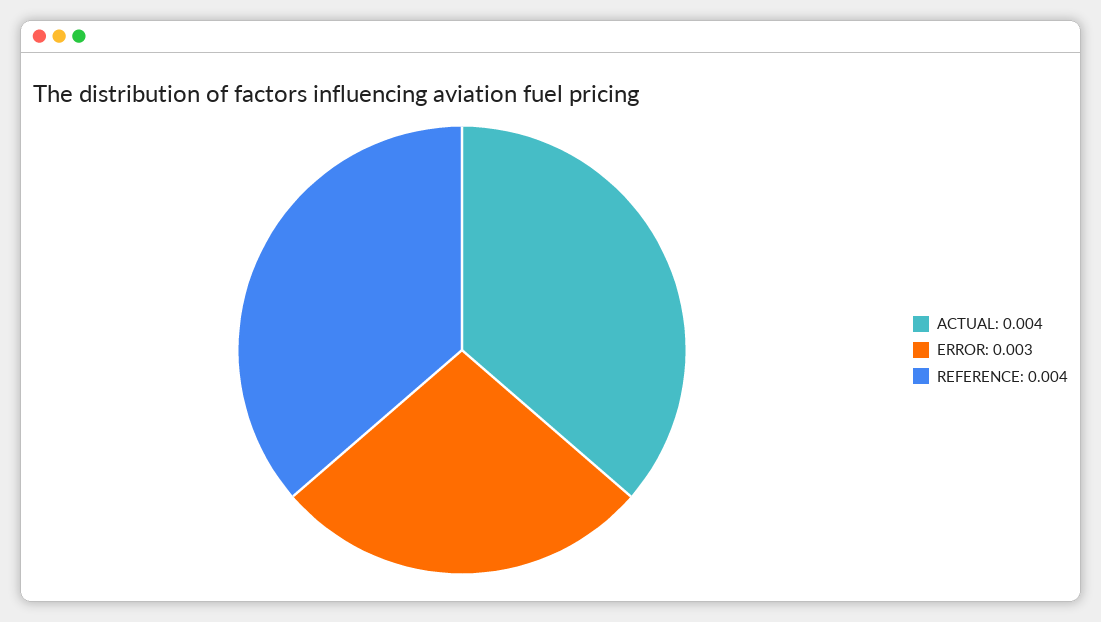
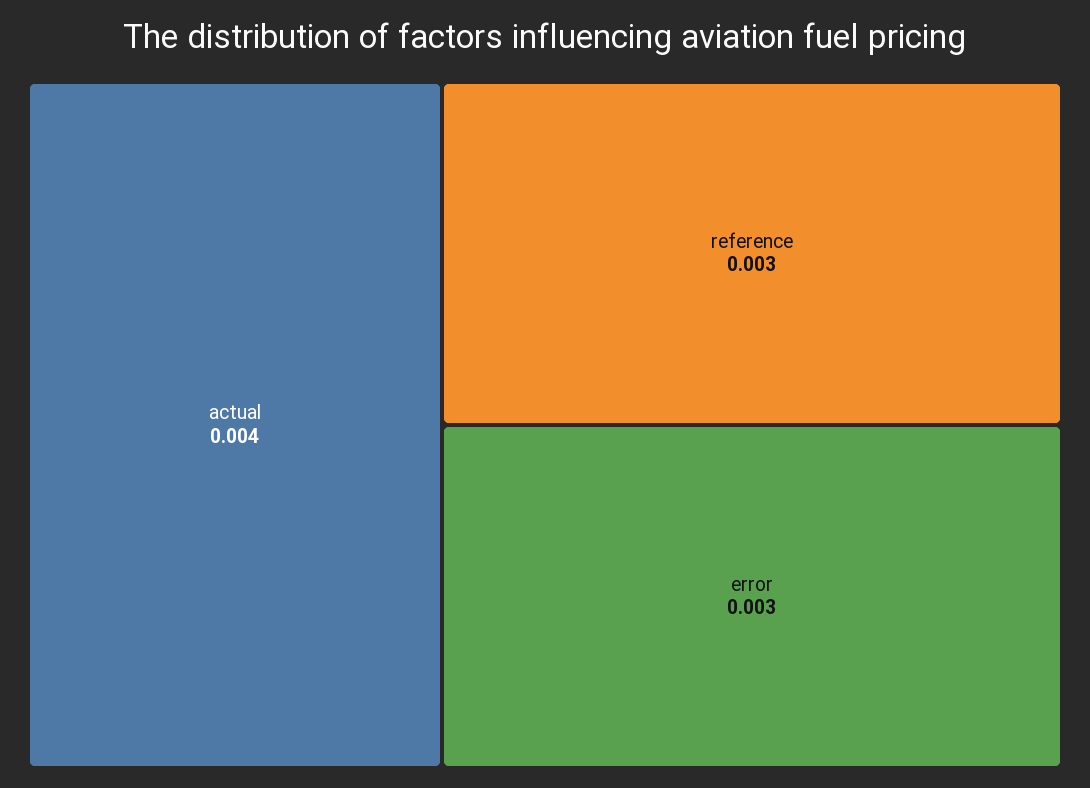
  {
    "ACTUAL": 0.004,
    "ERROR": 0.003,
-   "REFERENCE": 0.004
+   "REFERENCE": 0.003
  }

